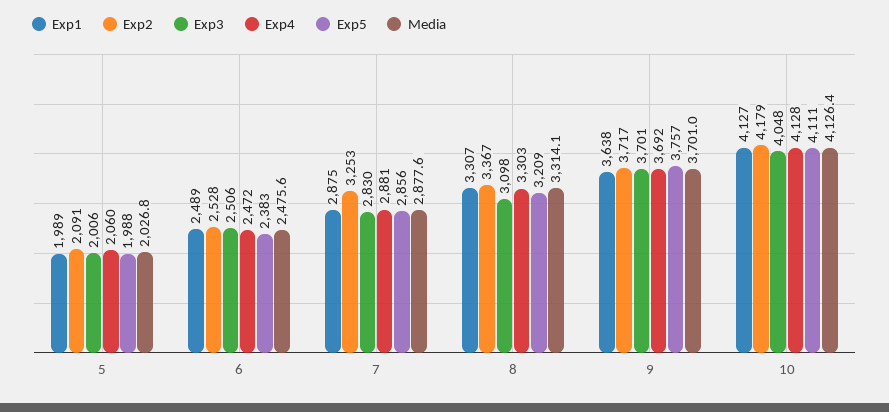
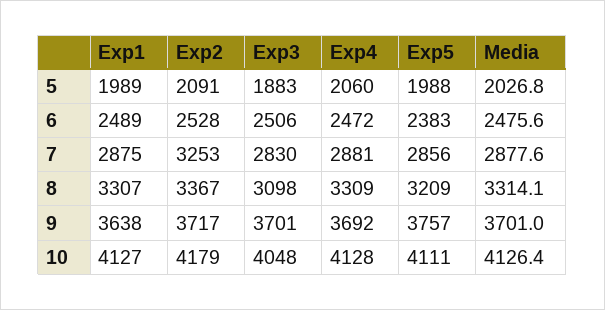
  {
    "Exp1": {
      "5": 1989,
      "6": 2489,
      "7": 2875,
      "8": 3307,
      "9": 3638,
      "10": 4127
    },
    "Exp2": {
      "5": 2091,
      "6": 2528,
      "7": 3253,
      "8": 3367,
      "9": 3717,
      "10": 4179
    },
    "Exp3": {
-     "5": 2006,
+     "5": 1883,
      "6": 2506,
      "7": 2830,
      "8": 3098,
      "9": 3701,
      "10": 4048
    },
    "Exp4": {
      "5": 2060,
      "6": 2472,
      "7": 2881,
-     "8": 3303,
+     "8": 3309,
      "9": 3692,
      "10": 4128
    },
    "Exp5": {
      "5": 1988,
      "6": 2383,
      "7": 2856,
      "8": 3209,
      "9": 3757,
      "10": 4111
    },
    "Media": {
      "5": 2026.8,
      "6": 2475.6,
      "7": 2877.6,
      "8": 3314.1,
      "9": 3701,
      "10": 4126.4
    }
  }

